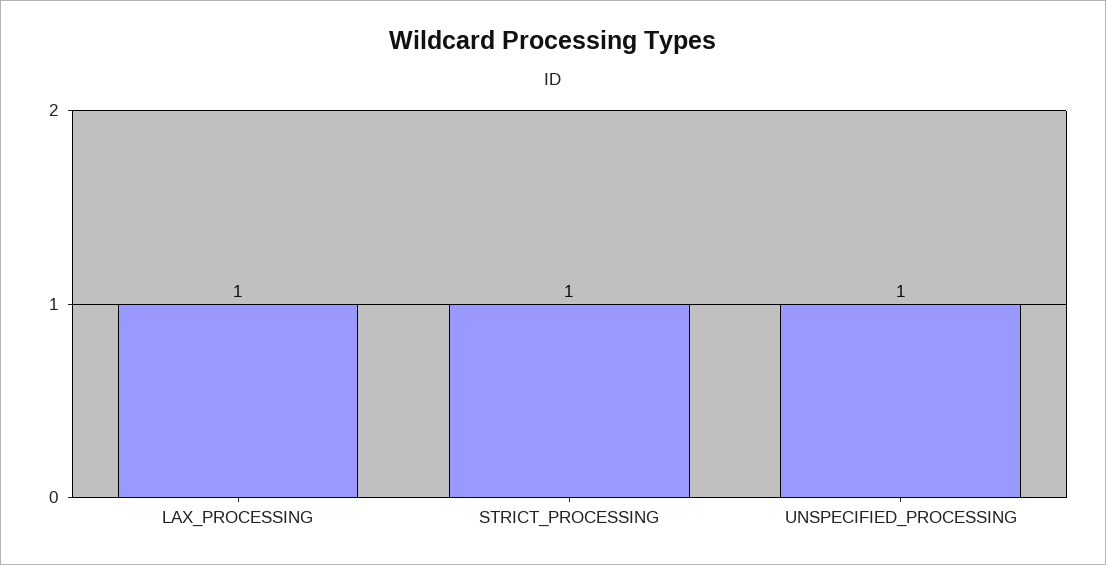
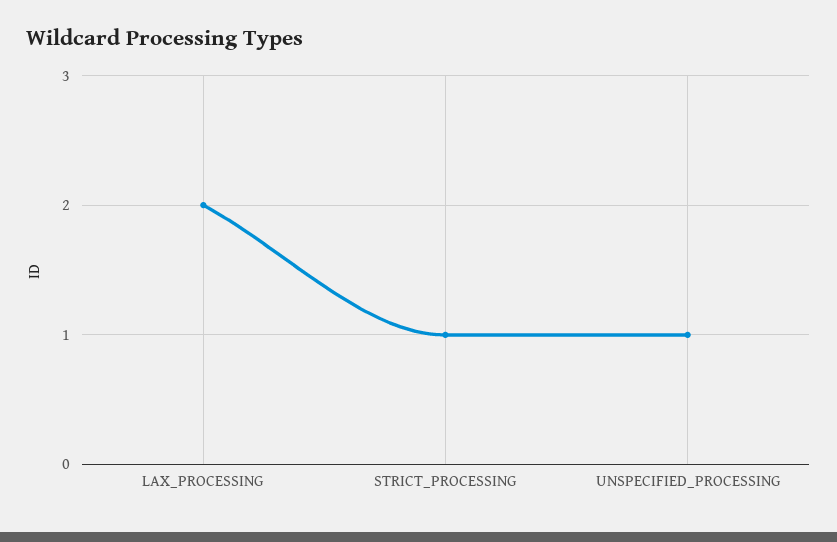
  {
-   "LAX_PROCESSING": 1,
+   "LAX_PROCESSING": 2,
    "STRICT_PROCESSING": 1,
    "UNSPECIFIED_PROCESSING": 1
  }

